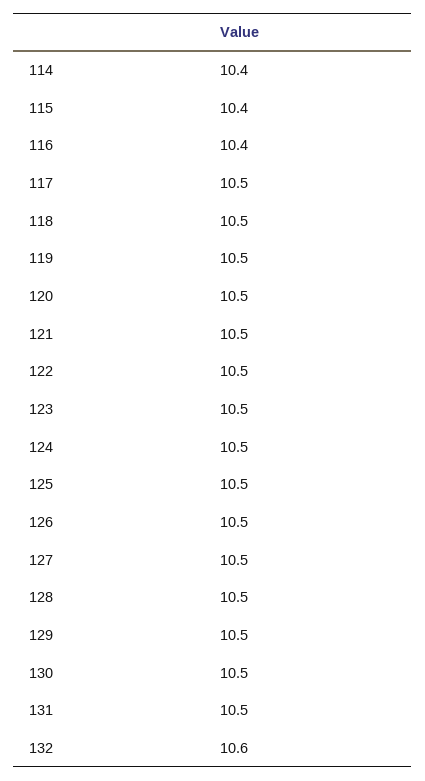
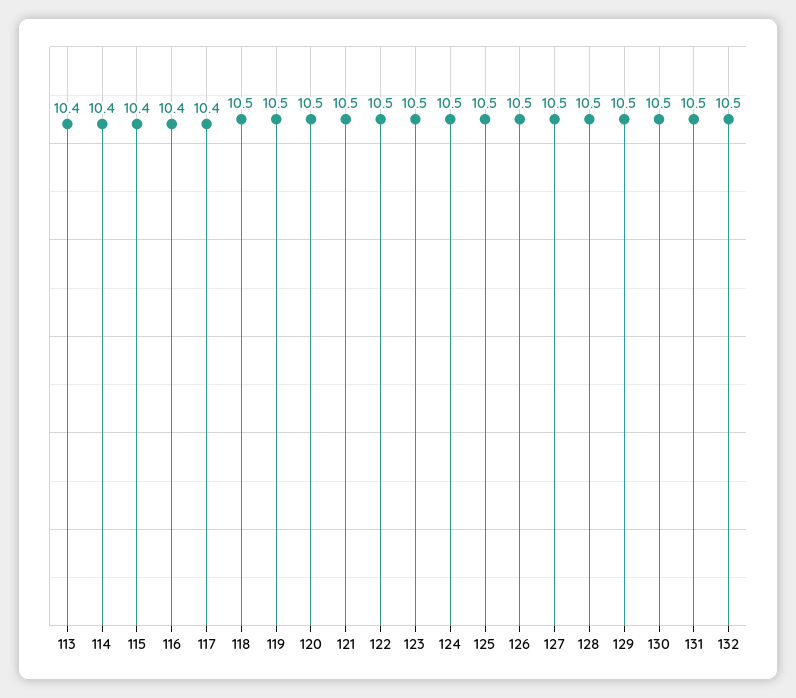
  {
    "114": 10.4,
    "115": 10.4,
    "116": 10.4,
-   "117": 10.5,
+   "117": 10.4,
    "118": 10.5,
    "119": 10.5,
    "120": 10.5,
    "121": 10.5,
    "122": 10.5,
    "123": 10.5,
    "124": 10.5,
    "125": 10.5,
    "126": 10.5,
    "127": 10.5,
    "128": 10.5,
    "129": 10.5,
    "130": 10.5,
    "131": 10.5,
-   "132": 10.6
+   "132": 10.5,
+   "113": 10.4
  }

